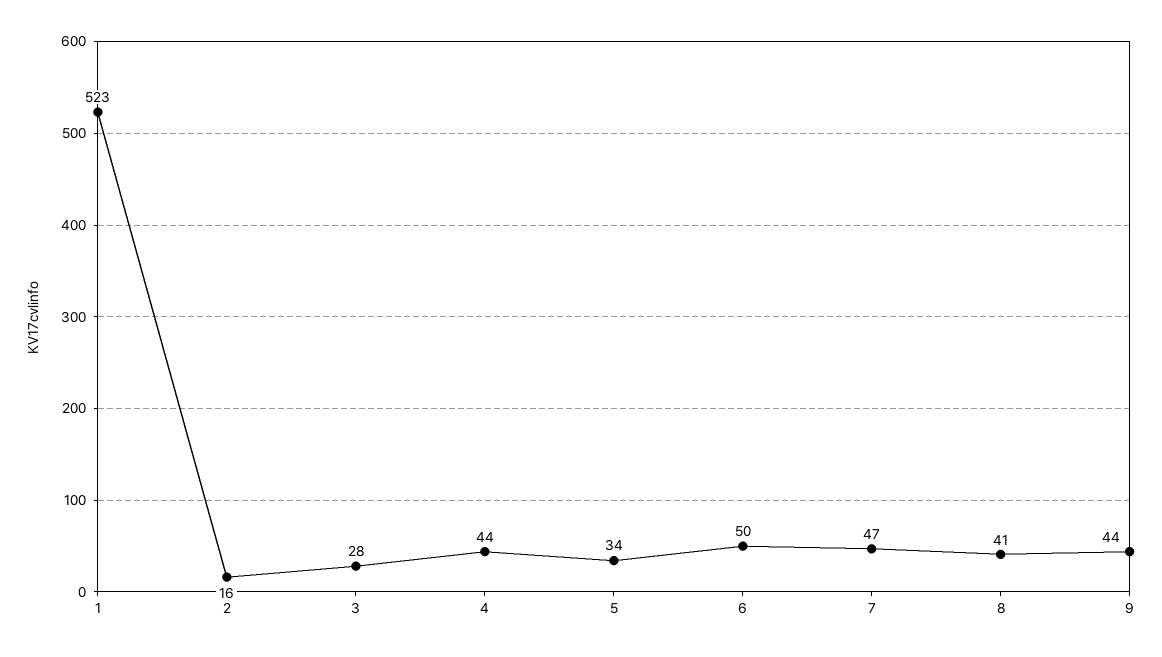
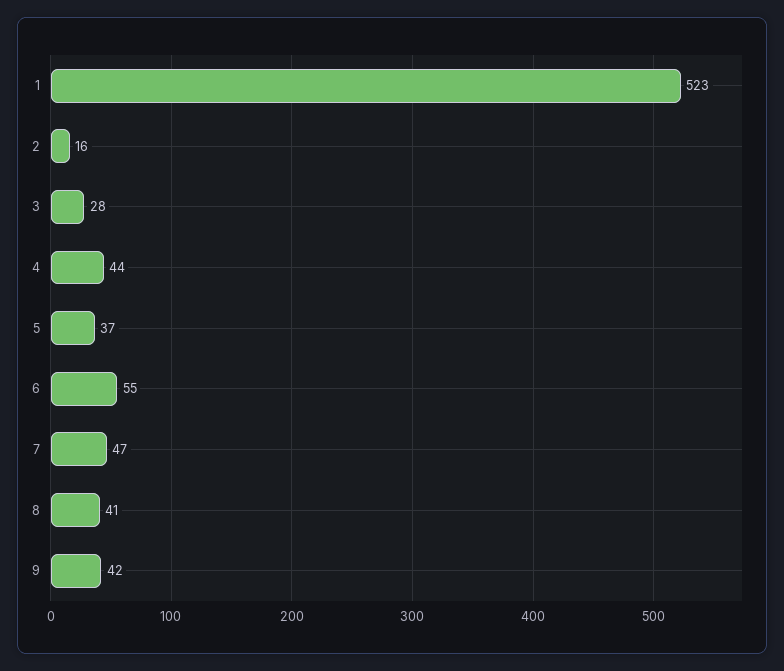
  {
    "1": 523,
    "2": 16,
    "3": 28,
    "4": 44,
-   "5": 34,
+   "5": 37,
-   "6": 50,
+   "6": 55,
    "7": 47,
    "8": 41,
-   "9": 44
+   "9": 42
  }

